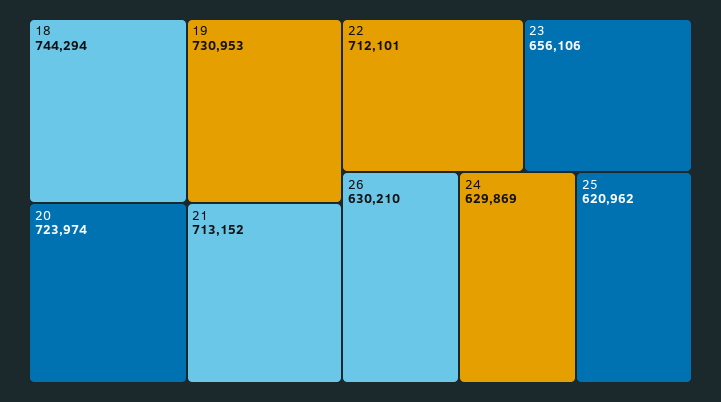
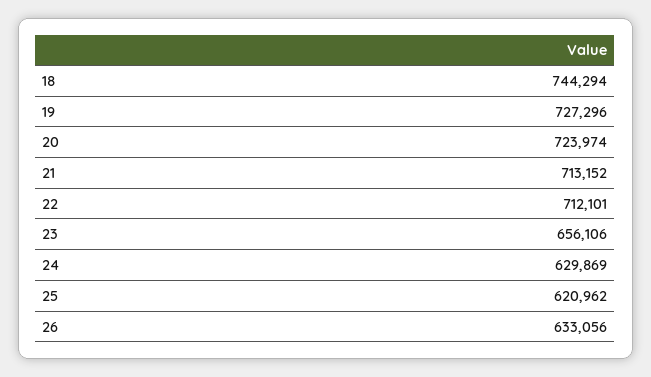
  {
    "18": 744294,
-   "19": 730953,
+   "19": 727296,
    "20": 723974,
    "21": 713152,
    "22": 712101,
    "23": 656106,
-   "26": 630210,
+   "26": 633056,
    "24": 629869,
    "25": 620962
  }

